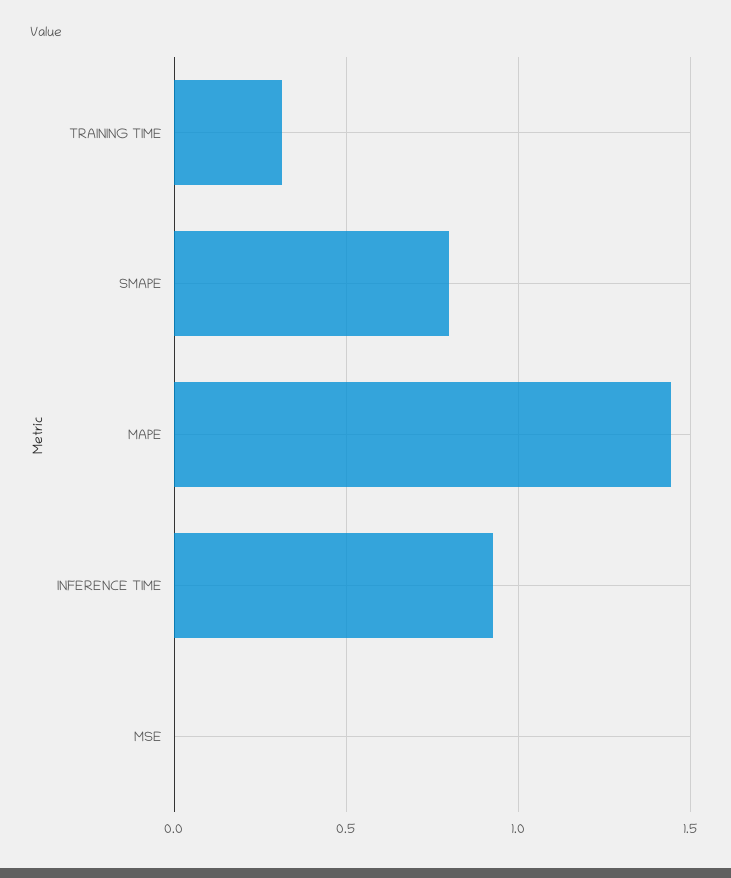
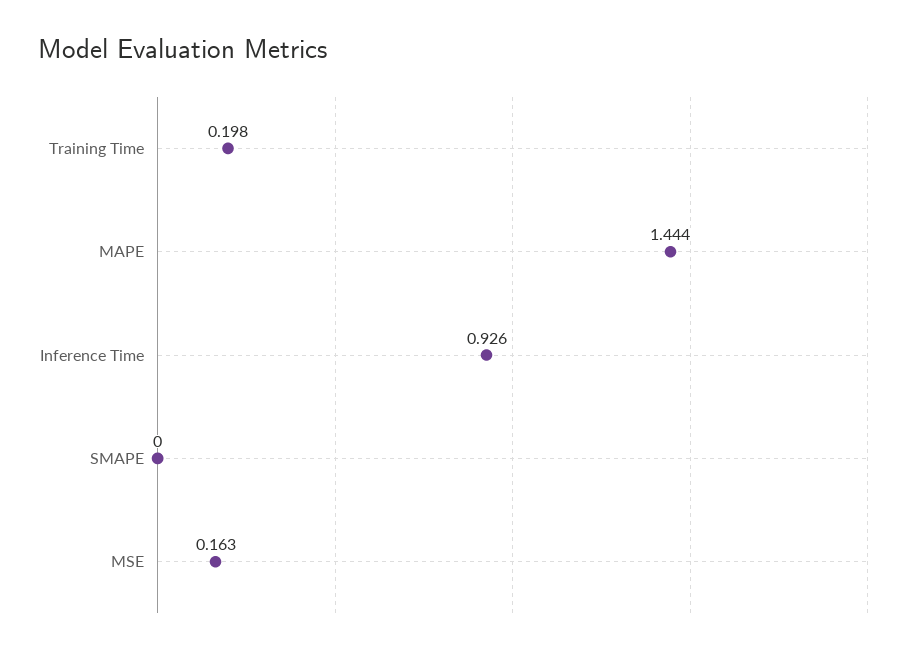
  {
-   "TRAINING TIME": 0.3,
+   "TRAINING TIME": 0.198,
-   "SMAPE": 0.8,
+   "SMAPE": 0,
    "MAPE": 1.444,
    "INFERENCE TIME": 0.926,
-   "MSE": 0
+   "MSE": 0.163
  }

